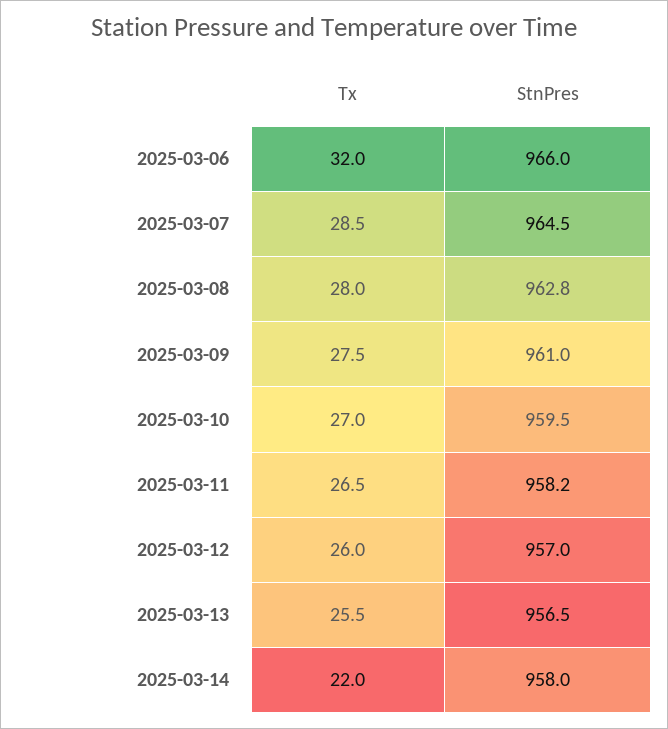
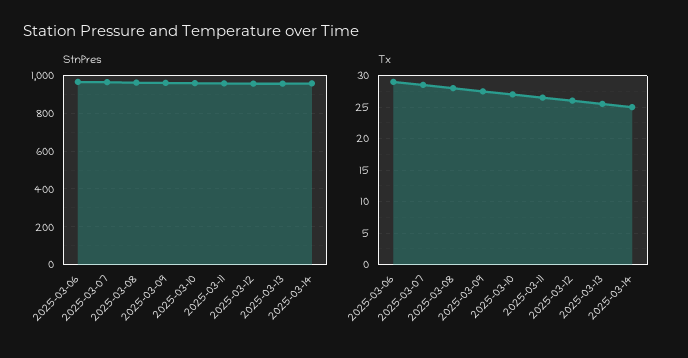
  {
    "Tx": {
-     "2025-03-06": 32,
+     "2025-03-06": 29,
      "2025-03-07": 28.5,
      "2025-03-08": 28,
      "2025-03-09": 27.5,
      "2025-03-10": 27,
      "2025-03-11": 26.5,
      "2025-03-12": 26,
      "2025-03-13": 25.5,
-     "2025-03-14": 22
+     "2025-03-14": 25
    },
    "StnPres": {
      "2025-03-06": 966,
      "2025-03-07": 964.5,
      "2025-03-08": 962.8,
      "2025-03-09": 961,
      "2025-03-10": 959.5,
      "2025-03-11": 958.2,
      "2025-03-12": 957,
      "2025-03-13": 956.5,
      "2025-03-14": 958
    }
  }

